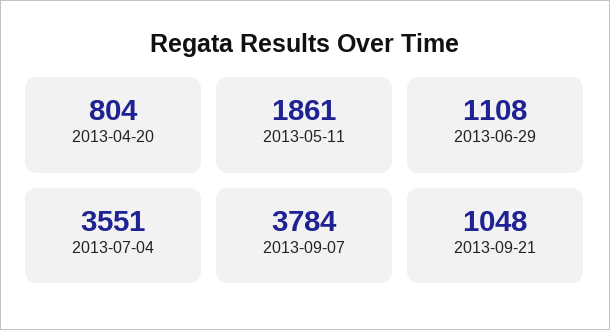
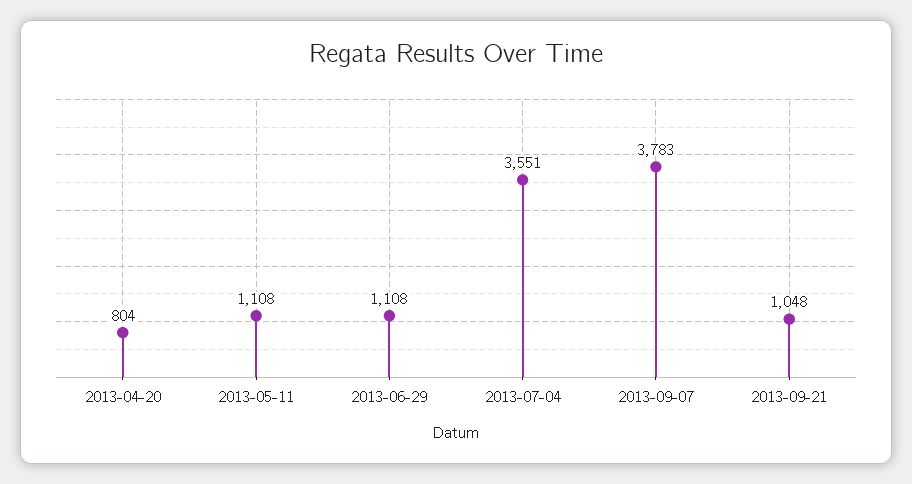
  {
    "2013-04-20": 804,
-   "2013-05-11": 1861,
+   "2013-05-11": 1108,
    "2013-06-29": 1108,
    "2013-07-04": 3551,
-   "2013-09-07": 3784,
+   "2013-09-07": 3783,
    "2013-09-21": 1048
  }

